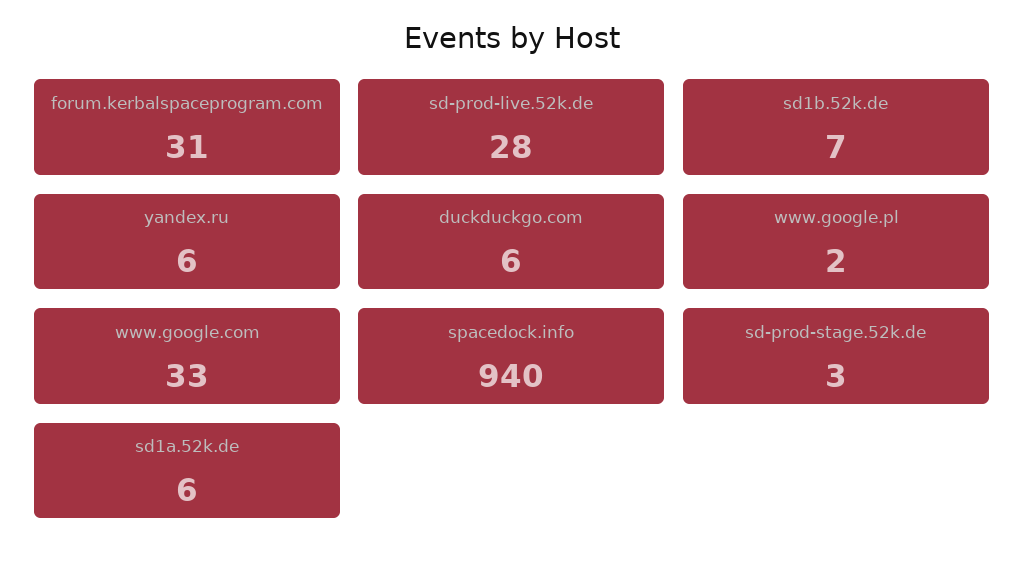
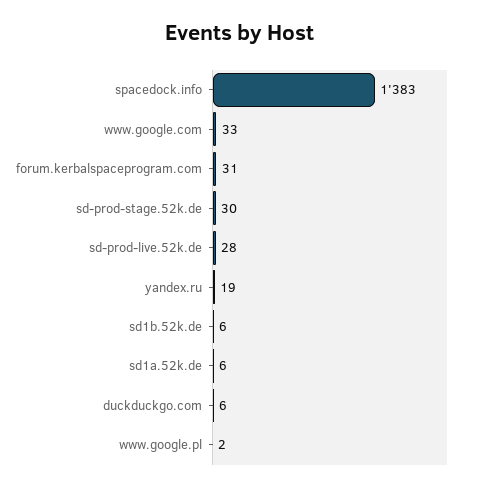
  {
    "forum.kerbalspaceprogram.com": 31,
    "sd-prod-live.52k.de": 28,
-   "sd1b.52k.de": 7,
+   "sd1b.52k.de": 6,
-   "yandex.ru": 6,
+   "yandex.ru": 19,
    "duckduckgo.com": 6,
    "www.google.pl": 2,
    "www.google.com": 33,
-   "spacedock.info": 940,
+   "spacedock.info": 1383,
-   "sd-prod-stage.52k.de": 3,
+   "sd-prod-stage.52k.de": 30,
    "sd1a.52k.de": 6
  }

